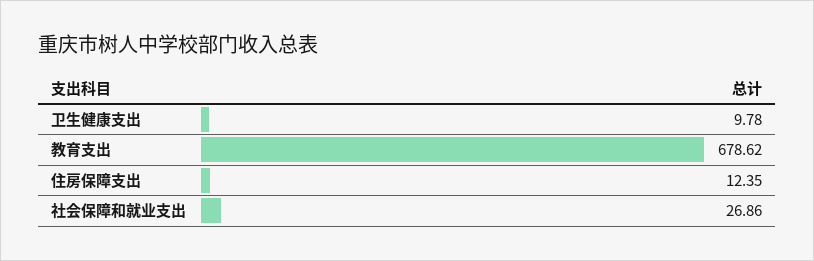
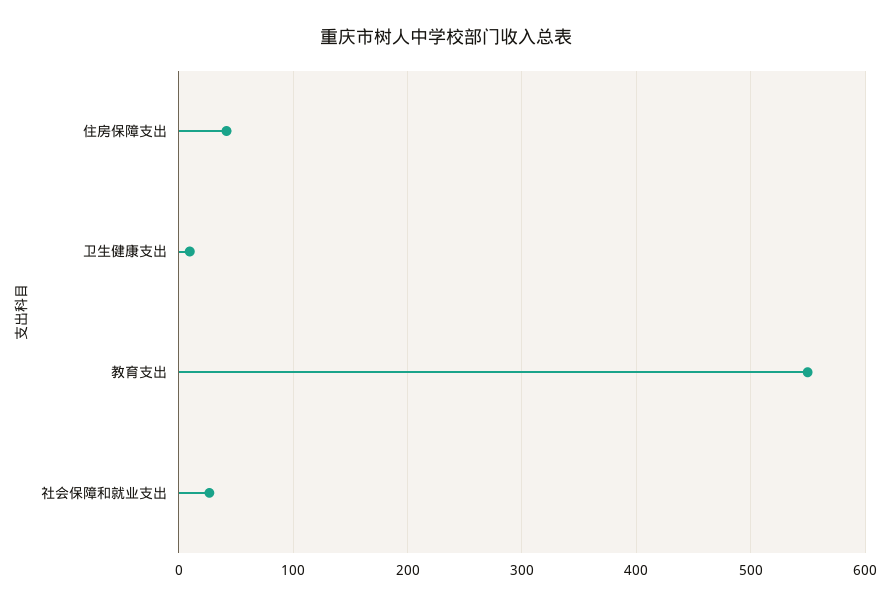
  {
    "卫生健康支出": 9.78,
-   "教育支出": 678.62,
+   "教育支出": 550,
-   "住房保障支出": 12.35,
+   "住房保障支出": 40,
    "社会保障和就业支出": 26.86
  }

